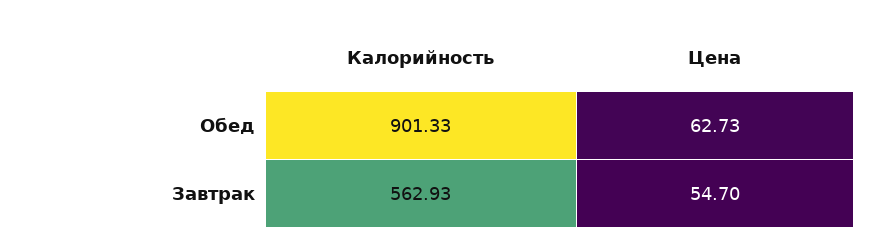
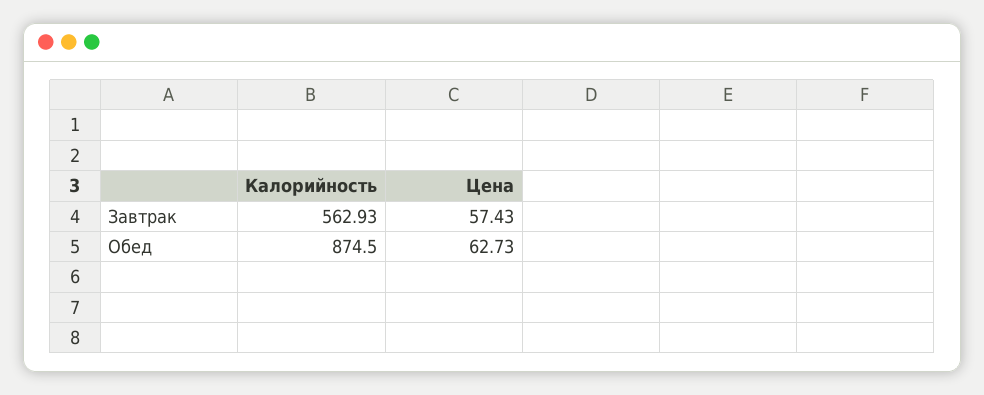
  {
    "Калорийность": {
-     "Обед": 901.33,
+     "Обед": 874.5,
      "Завтрак": 562.93
    },
    "Цена": {
      "Обед": 62.73,
-     "Завтрак": 54.7
+     "Завтрак": 57.43
    }
  }

